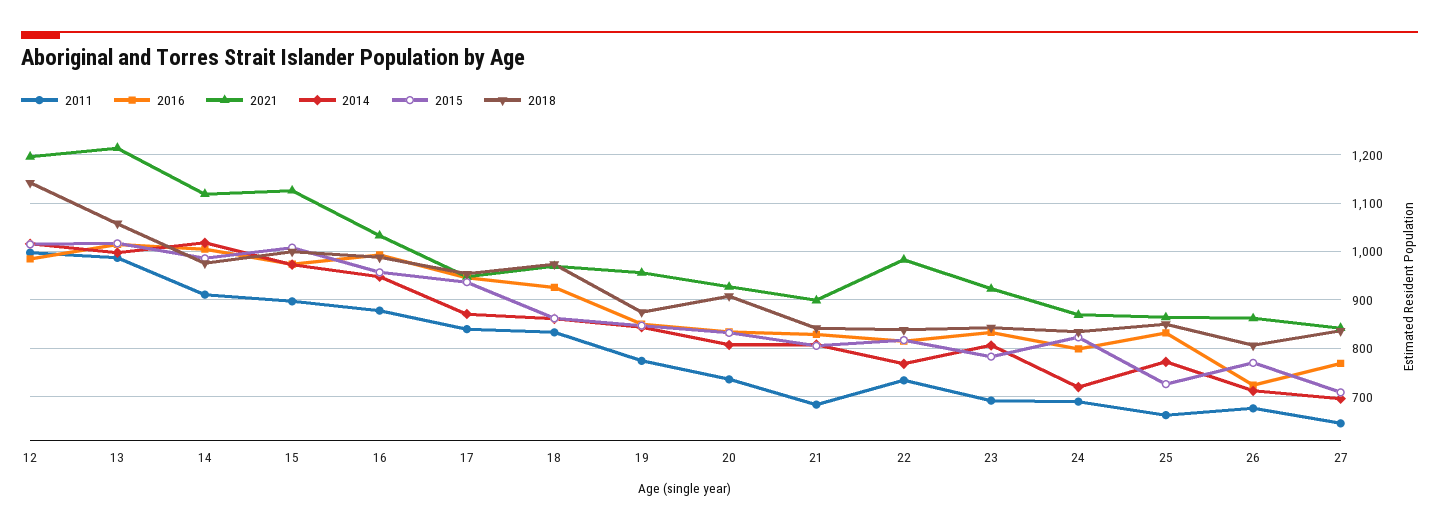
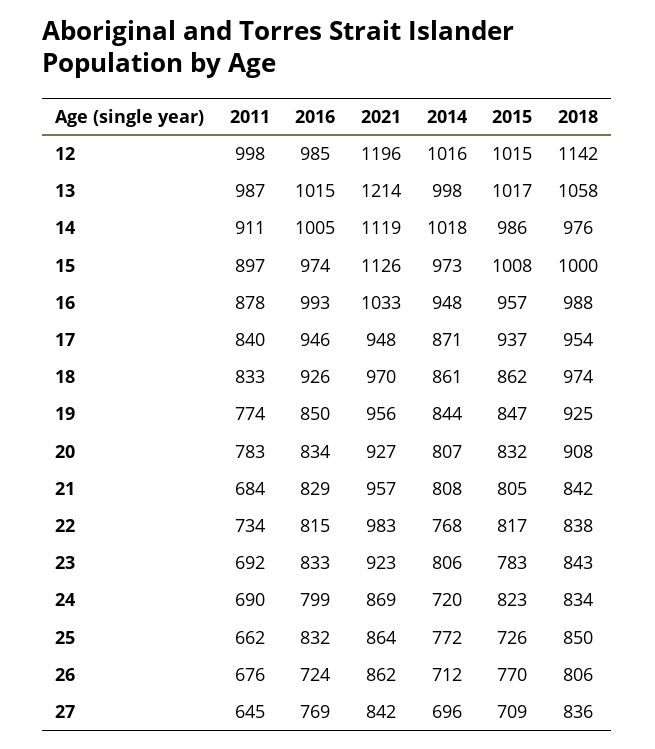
  {
    "2011": {
      "12": 998,
      "13": 987,
      "14": 911,
      "15": 897,
      "16": 878,
      "17": 840,
      "18": 833,
      "19": 774,
-     "20": 740,
+     "20": 783,
      "21": 684,
      "22": 734,
      "23": 692,
      "24": 690,
      "25": 662,
      "26": 676,
      "27": 645
    },
    "2016": {
      "12": 985,
      "13": 1015,
      "14": 1005,
      "15": 974,
      "16": 993,
      "17": 946,
      "18": 926,
      "19": 850,
      "20": 834,
      "21": 829,
      "22": 815,
      "23": 833,
      "24": 799,
      "25": 832,
      "26": 724,
      "27": 769
    },
    "2021": {
      "12": 1196,
      "13": 1214,
      "14": 1119,
      "15": 1126,
      "16": 1033,
      "17": 948,
      "18": 970,
      "19": 956,
      "20": 927,
-     "21": 900,
+     "21": 957,
      "22": 983,
      "23": 923,
      "24": 869,
      "25": 864,
      "26": 862,
      "27": 842
    },
    "2014": {
      "12": 1016,
      "13": 998,
      "14": 1018,
      "15": 973,
      "16": 948,
      "17": 871,
      "18": 861,
      "19": 844,
      "20": 807,
      "21": 808,
      "22": 768,
      "23": 806,
      "24": 720,
      "25": 772,
      "26": 712,
      "27": 696
    },
    "2015": {
      "12": 1015,
      "13": 1017,
      "14": 986,
      "15": 1008,
      "16": 957,
      "17": 937,
      "18": 862,
      "19": 847,
      "20": 832,
      "21": 805,
      "22": 817,
      "23": 783,
      "24": 823,
      "25": 726,
      "26": 770,
      "27": 709
    },
    "2018": {
      "12": 1142,
      "13": 1058,
      "14": 976,
      "15": 1000,
      "16": 988,
      "17": 954,
      "18": 974,
-     "19": 880,
+     "19": 925,
      "20": 908,
      "21": 842,
      "22": 838,
      "23": 843,
      "24": 834,
      "25": 850,
      "26": 806,
      "27": 836
    }
  }

